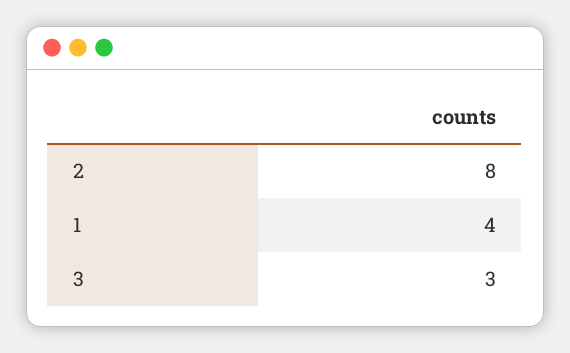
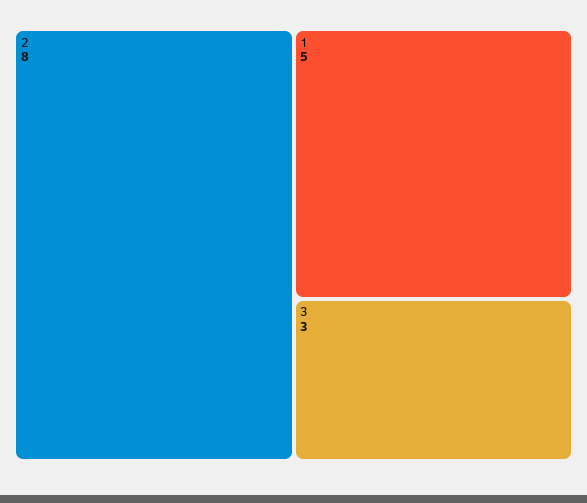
  {
    "2": 8,
-   "1": 4,
+   "1": 5,
    "3": 3
  }

